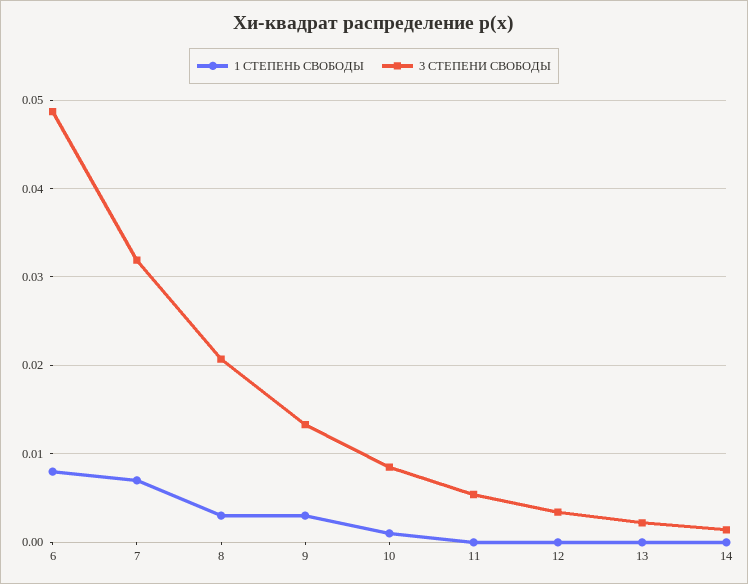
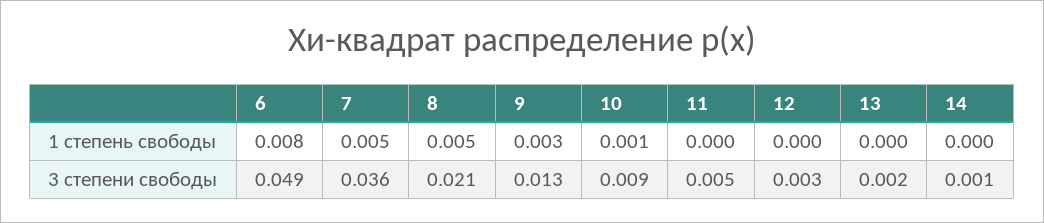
  {
    "1 СТЕПЕНЬ СВОБОДЫ": {
      "6": 0.008,
-     "7": 0.007,
+     "7": 0.005,
-     "8": 0.003,
+     "8": 0.005,
      "9": 0.003,
      "10": 0.001,
      "11": 0,
      "12": 0,
      "13": 0,
      "14": 0
    },
    "3 СТЕПЕНИ СВОБОДЫ": {
      "6": 0.049,
-     "7": 0.032,
+     "7": 0.036,
      "8": 0.021,
      "9": 0.013,
      "10": 0.009,
      "11": 0.005,
      "12": 0.003,
      "13": 0.002,
      "14": 0.001
    }
  }

